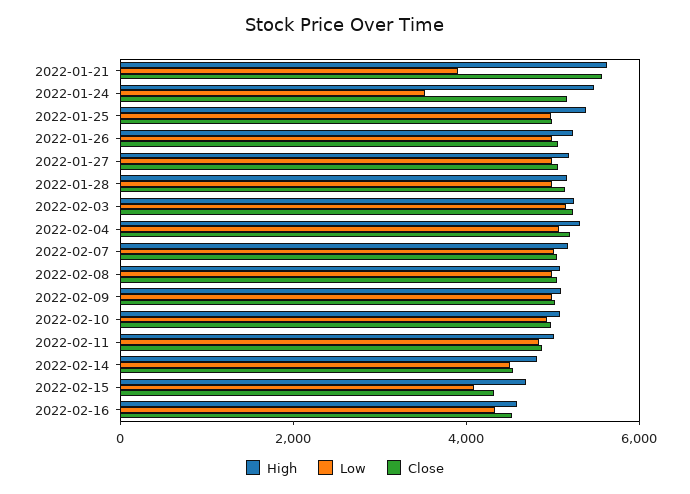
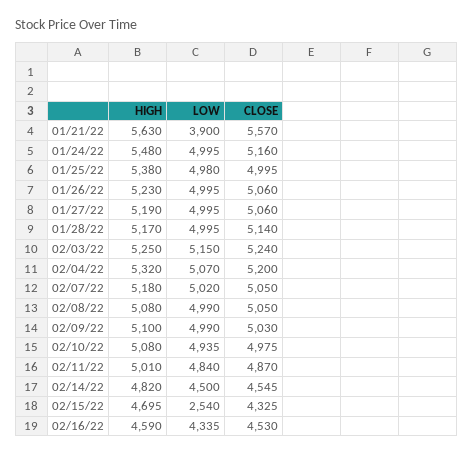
  {
    "High": {
      "2022-01-21": 5630,
      "2022-01-24": 5480,
      "2022-01-25": 5380,
      "2022-01-26": 5230,
      "2022-01-27": 5190,
      "2022-01-28": 5170,
      "2022-02-03": 5250,
      "2022-02-04": 5320,
      "2022-02-07": 5180,
      "2022-02-08": 5080,
      "2022-02-09": 5100,
      "2022-02-10": 5080,
      "2022-02-11": 5010,
      "2022-02-14": 4820,
      "2022-02-15": 4695,
      "2022-02-16": 4590
    },
    "Low": {
      "2022-01-21": 3900,
-     "2022-01-24": 3500,
+     "2022-01-24": 4995,
      "2022-01-25": 4980,
      "2022-01-26": 4995,
      "2022-01-27": 4995,
      "2022-01-28": 4995,
      "2022-02-03": 5150,
      "2022-02-04": 5070,
      "2022-02-07": 5020,
      "2022-02-08": 4990,
      "2022-02-09": 4990,
      "2022-02-10": 4935,
      "2022-02-11": 4840,
      "2022-02-14": 4500,
-     "2022-02-15": 4000,
+     "2022-02-15": 2540,
      "2022-02-16": 4335
    },
    "Close": {
      "2022-01-21": 5570,
      "2022-01-24": 5160,
      "2022-01-25": 4995,
      "2022-01-26": 5060,
      "2022-01-27": 5060,
      "2022-01-28": 5140,
      "2022-02-03": 5240,
      "2022-02-04": 5200,
      "2022-02-07": 5050,
      "2022-02-08": 5050,
      "2022-02-09": 5030,
      "2022-02-10": 4975,
      "2022-02-11": 4870,
      "2022-02-14": 4545,
      "2022-02-15": 4325,
      "2022-02-16": 4530
    }
  }

